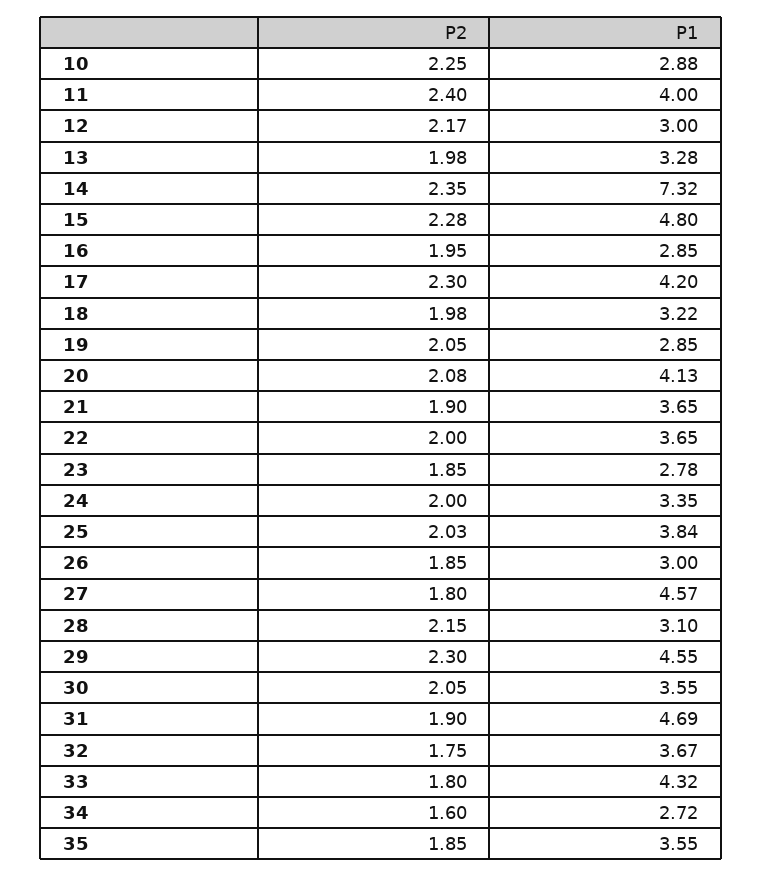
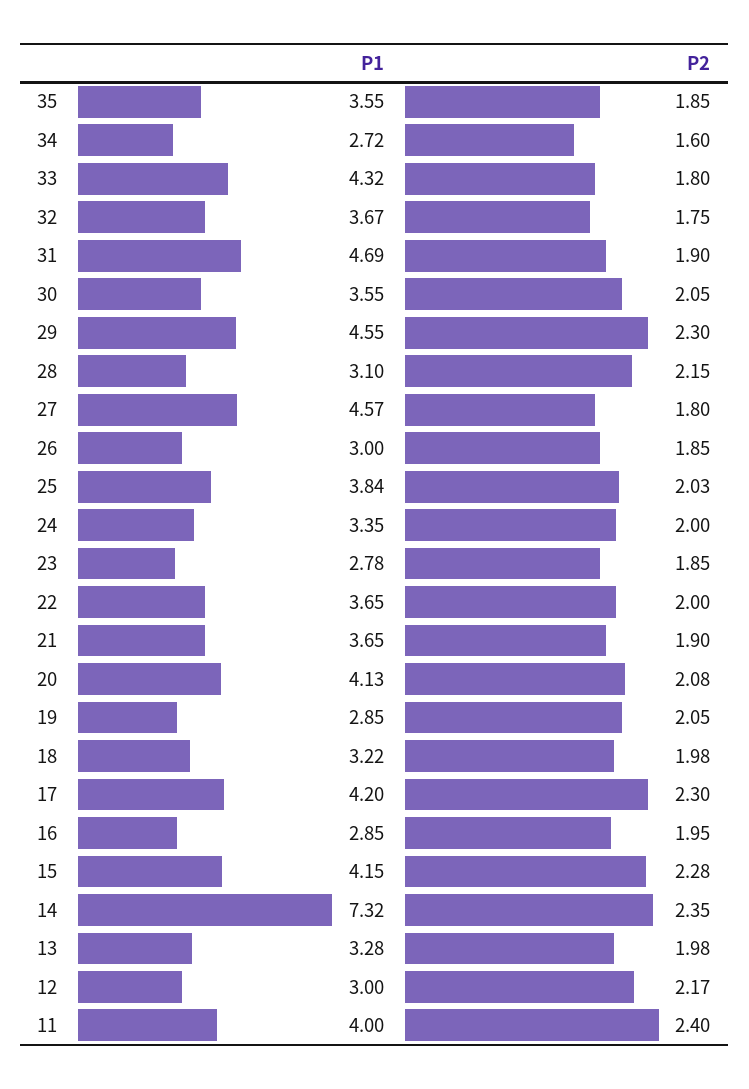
  {
    "P2": {
-     "10": 2.25,
      "11": 2.4,
      "12": 2.17,
      "13": 1.98,
      "14": 2.35,
      "15": 2.28,
      "16": 1.95,
      "17": 2.3,
      "18": 1.98,
      "19": 2.05,
      "20": 2.08,
      "21": 1.9,
      "22": 2,
      "23": 1.85,
      "24": 2,
      "25": 2.03,
      "26": 1.85,
      "27": 1.8,
      "28": 2.15,
      "29": 2.3,
      "30": 2.05,
      "31": 1.9,
      "32": 1.75,
      "33": 1.8,
      "34": 1.6,
      "35": 1.85
    },
    "P1": {
-     "10": 2.88,
      "11": 4,
      "12": 3,
      "13": 3.28,
      "14": 7.32,
-     "15": 4.8,
+     "15": 4.15,
      "16": 2.85,
      "17": 4.2,
      "18": 3.22,
      "19": 2.85,
      "20": 4.13,
      "21": 3.65,
      "22": 3.65,
      "23": 2.78,
      "24": 3.35,
      "25": 3.84,
      "26": 3,
      "27": 4.57,
      "28": 3.1,
      "29": 4.55,
      "30": 3.55,
      "31": 4.69,
      "32": 3.67,
      "33": 4.32,
      "34": 2.72,
      "35": 3.55
    }
  }

